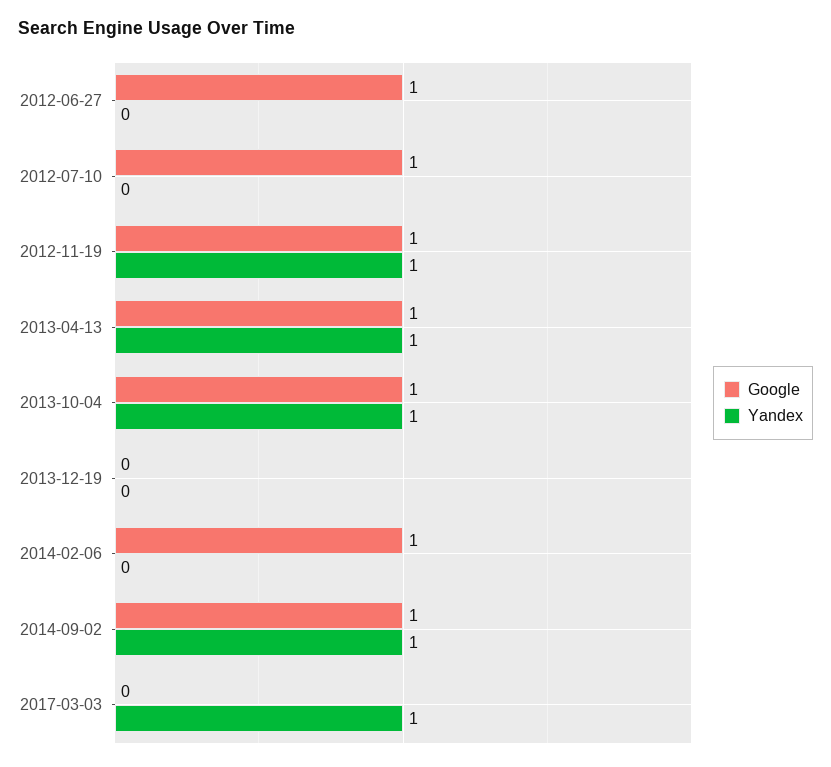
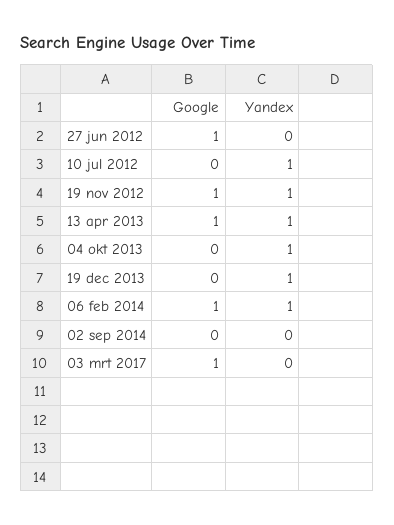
  {
    "Google": {
      "2012-06-27": 1,
-     "2012-07-10": 1,
+     "2012-07-10": 0,
      "2012-11-19": 1,
      "2013-04-13": 1,
-     "2013-10-04": 1,
+     "2013-10-04": 0,
      "2013-12-19": 0,
      "2014-02-06": 1,
-     "2014-09-02": 1,
+     "2014-09-02": 0,
-     "2017-03-03": 0
+     "2017-03-03": 1
    },
    "Yandex": {
      "2012-06-27": 0,
-     "2012-07-10": 0,
+     "2012-07-10": 1,
      "2012-11-19": 1,
      "2013-04-13": 1,
      "2013-10-04": 1,
-     "2013-12-19": 0,
+     "2013-12-19": 1,
-     "2014-02-06": 0,
+     "2014-02-06": 1,
-     "2014-09-02": 1,
+     "2014-09-02": 0,
-     "2017-03-03": 1
+     "2017-03-03": 0
    }
  }

